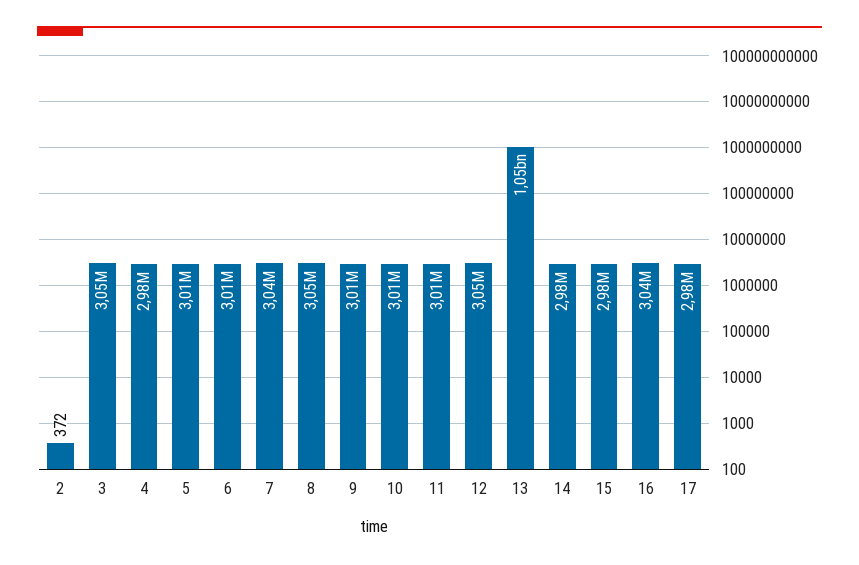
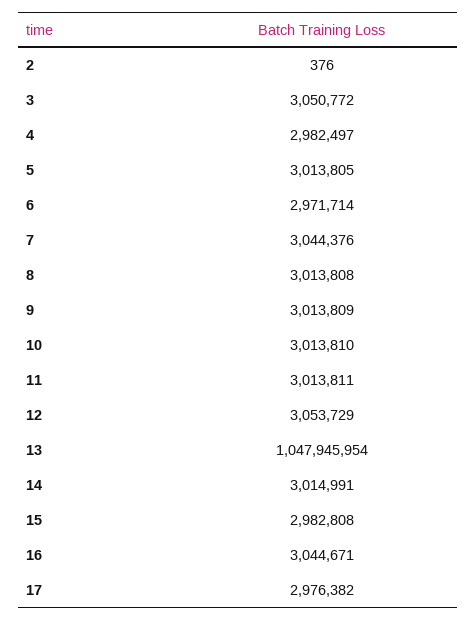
  {
-   "2": 372,
+   "2": 376,
    "3": 3050772,
    "4": 2982497,
    "5": 3013805,
-   "6": 3010000,
+   "6": 2971714,
    "7": 3044376,
-   "8": 3050000,
+   "8": 3013808,
    "9": 3013809,
    "10": 3013810,
    "11": 3013811,
    "12": 3053729,
    "13": 1047945954,
-   "14": 2980000,
+   "14": 3014991,
    "15": 2982808,
    "16": 3044671,
    "17": 2976382
  }

